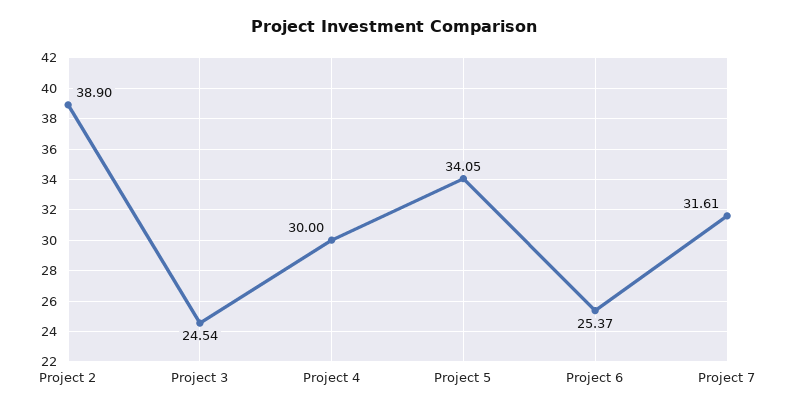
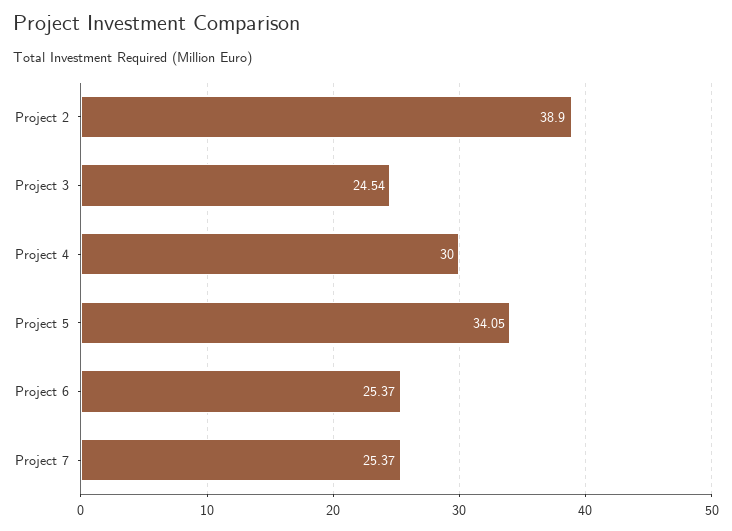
  {
    "Project 2": 38.9,
    "Project 3": 24.54,
    "Project 4": 30,
    "Project 5": 34.05,
    "Project 6": 25.37,
-   "Project 7": 31.61
+   "Project 7": 25.37
  }

